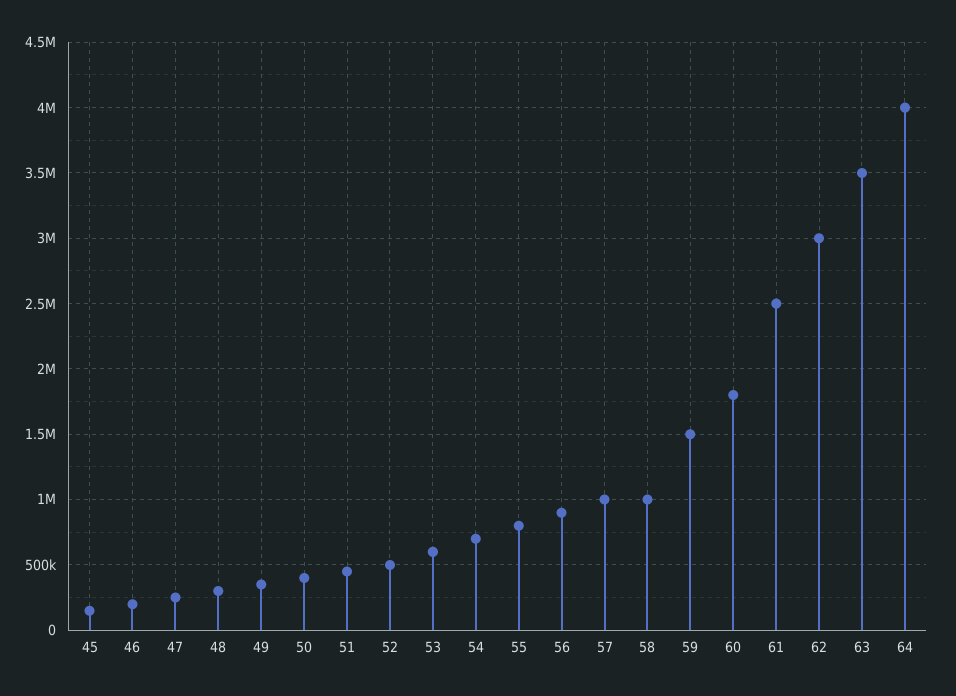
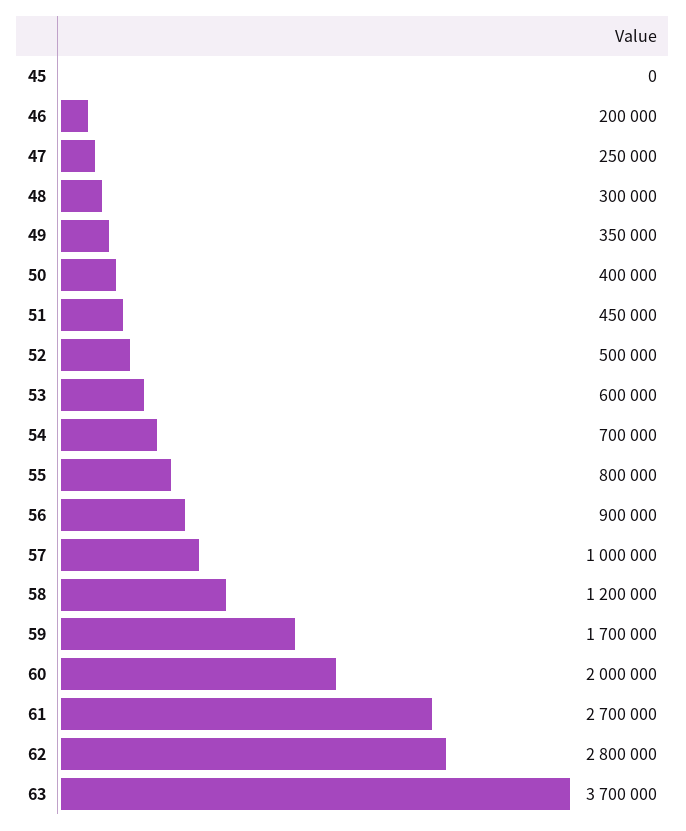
  {
-   "45": 150000,
+   "45": 0,
    "46": 200000,
    "47": 250000,
    "48": 300000,
    "49": 350000,
    "50": 400000,
    "51": 450000,
    "52": 500000,
    "53": 600000,
    "54": 700000,
    "55": 800000,
    "56": 900000,
    "57": 1000000,
-   "58": 1000000,
+   "58": 1200000,
-   "59": 1500000,
+   "59": 1700000,
-   "60": 1800000,
+   "60": 2000000,
-   "61": 2500000,
+   "61": 2700000,
-   "62": 3000000,
+   "62": 2800000,
-   "63": 3500000,
+   "63": 3700000
-   "64": 4000000
  }

